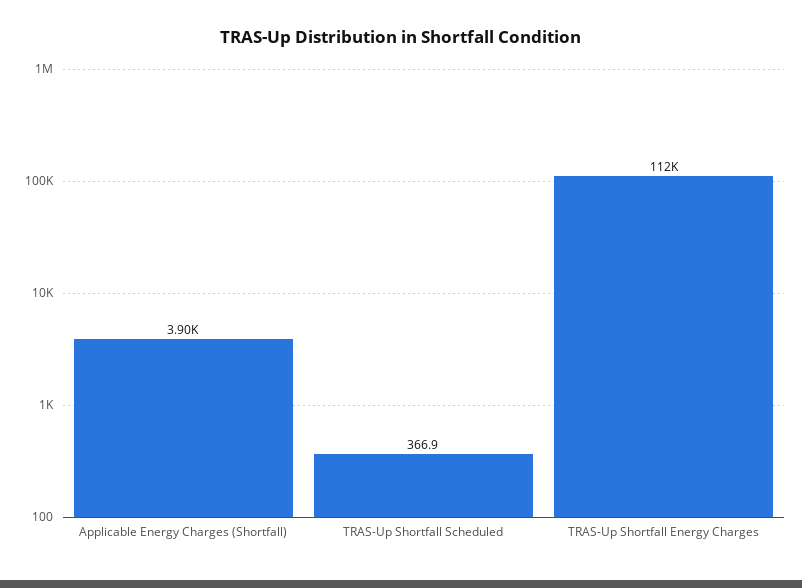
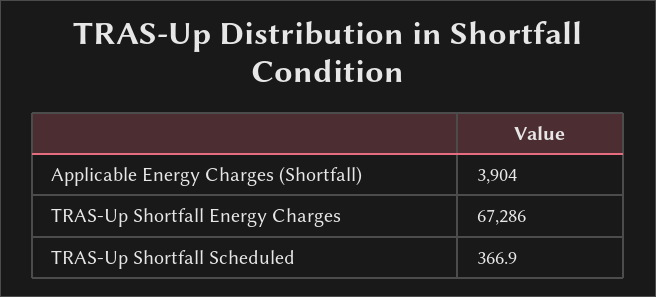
  {
    "Applicable Energy Charges (Shortfall)": 3904,
    "TRAS-Up Shortfall Scheduled": 366.9,
-   "TRAS-Up Shortfall Energy Charges": 112000
+   "TRAS-Up Shortfall Energy Charges": 67286
  }

